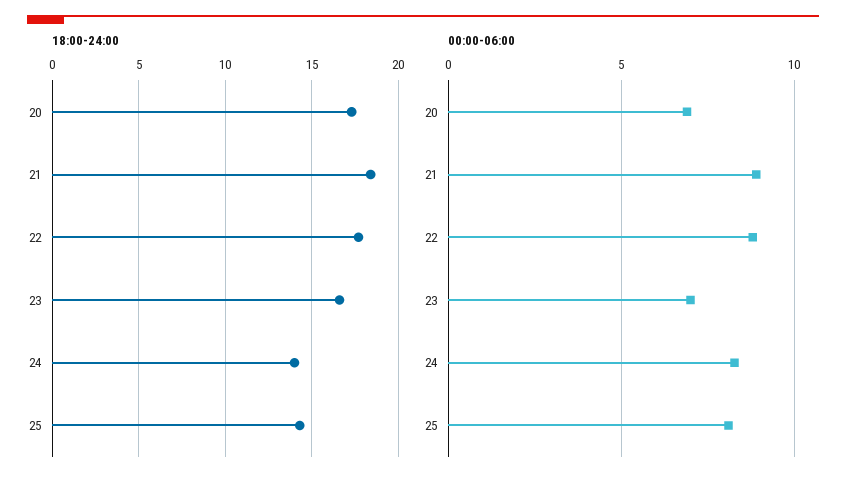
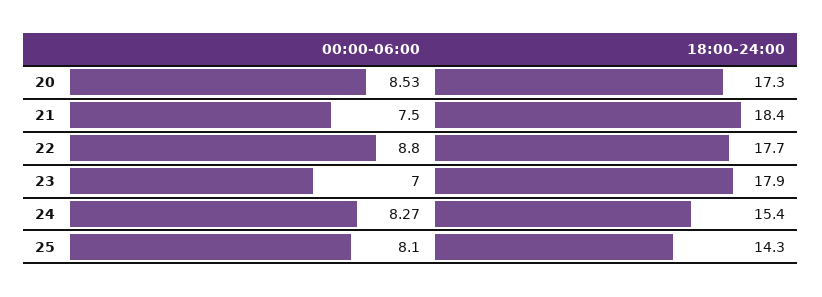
  {
    "18:00-24:00": {
      "20": 17.3,
      "21": 18.4,
      "22": 17.7,
-     "23": 16.5,
+     "23": 17.9,
-     "24": 14,
+     "24": 15.4,
      "25": 14.3
    },
    "00:00-06:00": {
-     "20": 7,
+     "20": 8.53,
-     "21": 9,
+     "21": 7.5,
      "22": 8.8,
      "23": 7,
      "24": 8.27,
      "25": 8.1
    }
  }

